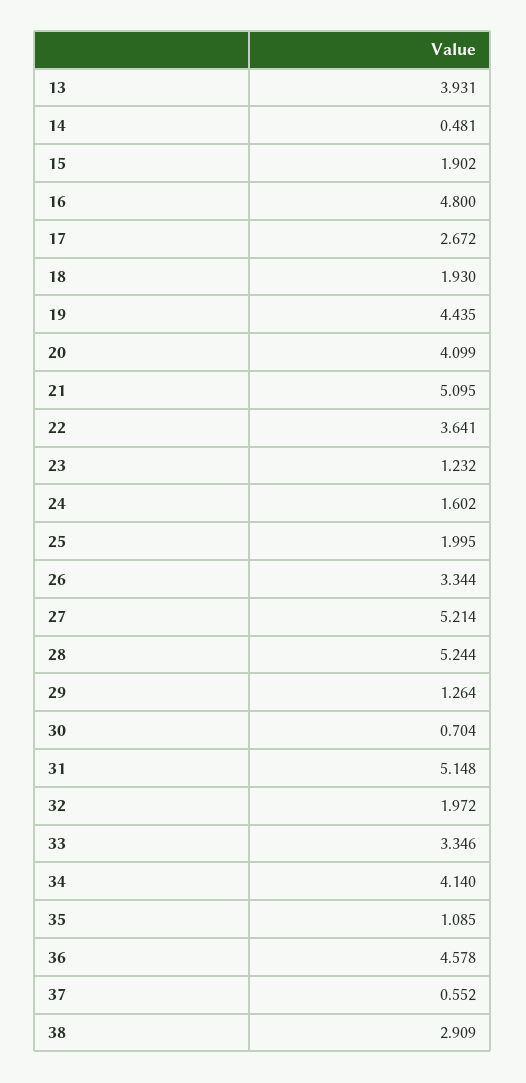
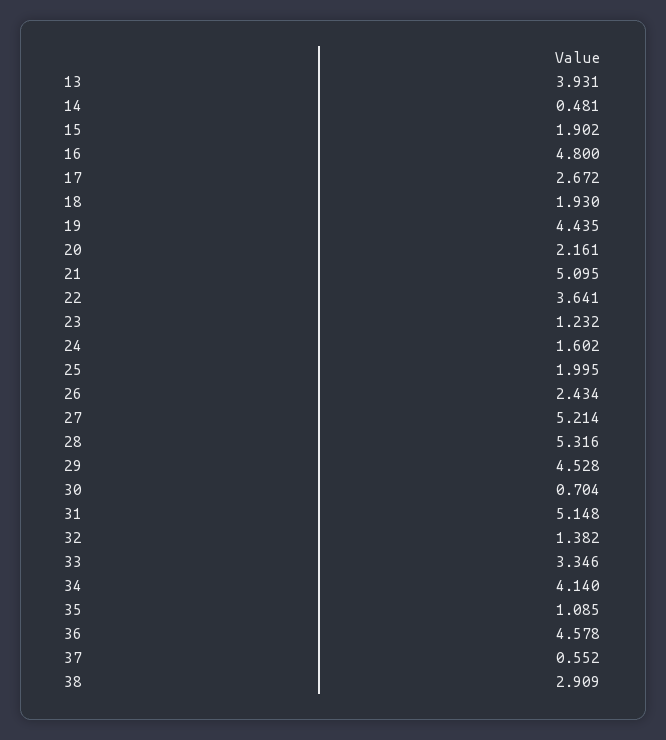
  {
    "13": 3.931,
    "14": 0.481,
    "15": 1.902,
    "16": 4.8,
    "17": 2.672,
    "18": 1.93,
    "19": 4.435,
-   "20": 4.099,
+   "20": 2.161,
    "21": 5.095,
    "22": 3.641,
    "23": 1.232,
    "24": 1.602,
    "25": 1.995,
-   "26": 3.344,
+   "26": 2.434,
    "27": 5.214,
-   "28": 5.244,
+   "28": 5.316,
-   "29": 1.264,
+   "29": 4.528,
    "30": 0.704,
    "31": 5.148,
-   "32": 1.972,
+   "32": 1.382,
    "33": 3.346,
    "34": 4.14,
    "35": 1.085,
    "36": 4.578,
    "37": 0.552,
    "38": 2.909
  }

